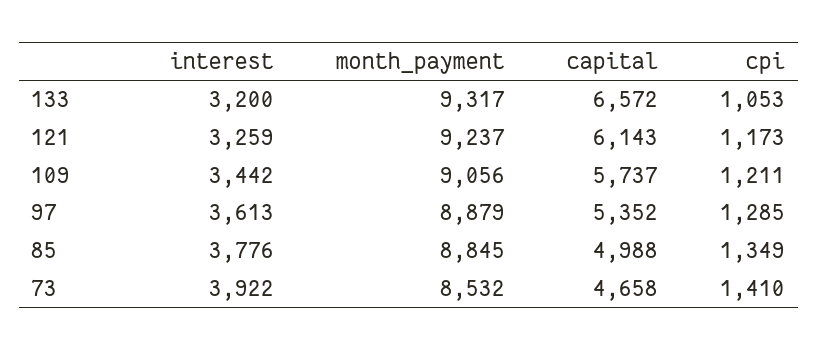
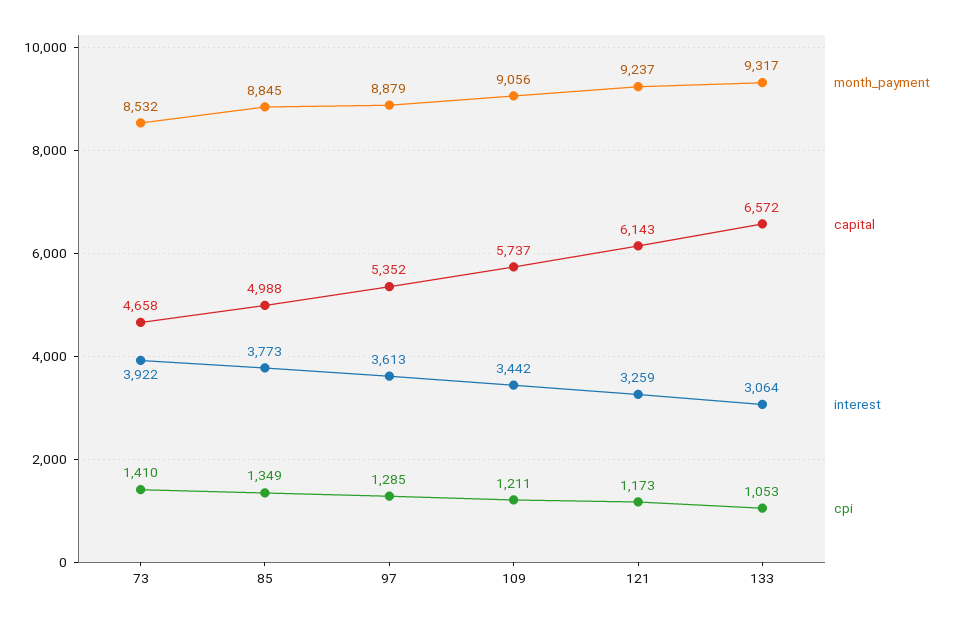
  {
    "interest": {
-     "133": 3200,
+     "133": 3064,
      "121": 3259,
      "109": 3442,
      "97": 3613,
-     "85": 3776,
+     "85": 3773,
      "73": 3922
    },
    "month_payment": {
      "133": 9317,
      "121": 9237,
      "109": 9056,
      "97": 8879,
      "85": 8845,
      "73": 8532
    },
    "capital": {
      "133": 6572,
      "121": 6143,
      "109": 5737,
      "97": 5352,
      "85": 4988,
      "73": 4658
    },
    "cpi": {
      "133": 1053,
      "121": 1173,
      "109": 1211,
      "97": 1285,
      "85": 1349,
      "73": 1410
    }
  }

